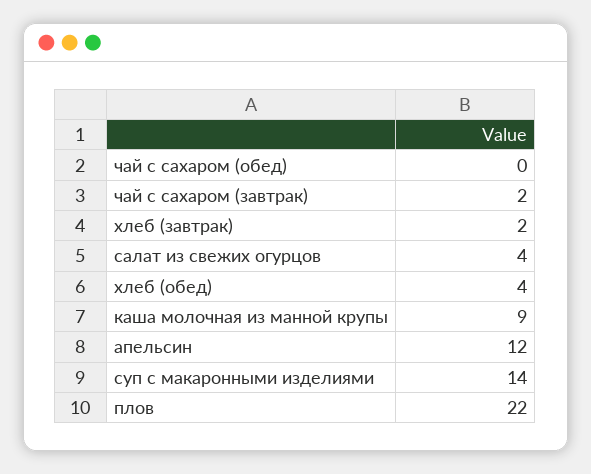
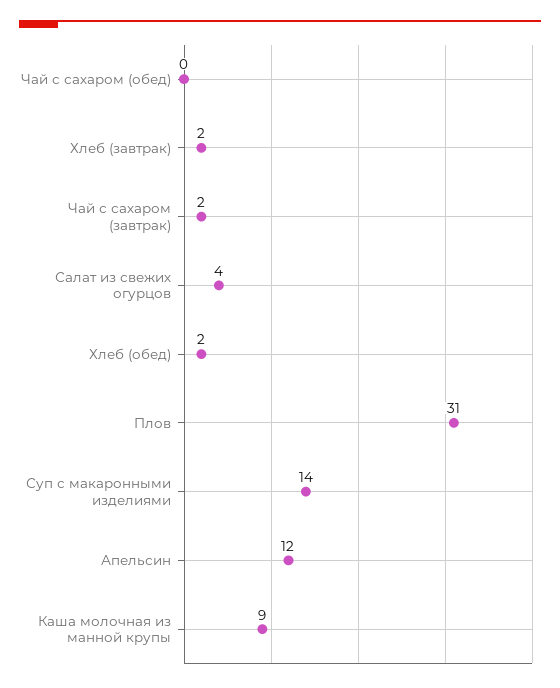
  {
    "чай с сахаром (обед)": 0,
    "чай с сахаром (завтрак)": 2,
    "хлеб (завтрак)": 2,
    "салат из свежих огурцов": 4,
-   "хлеб (обед)": 4,
+   "хлеб (обед)": 2,
    "каша молочная из манной крупы": 9,
    "апельсин": 12,
    "суп с макаронными изделиями": 14,
-   "плов": 22
+   "плов": 31
  }

